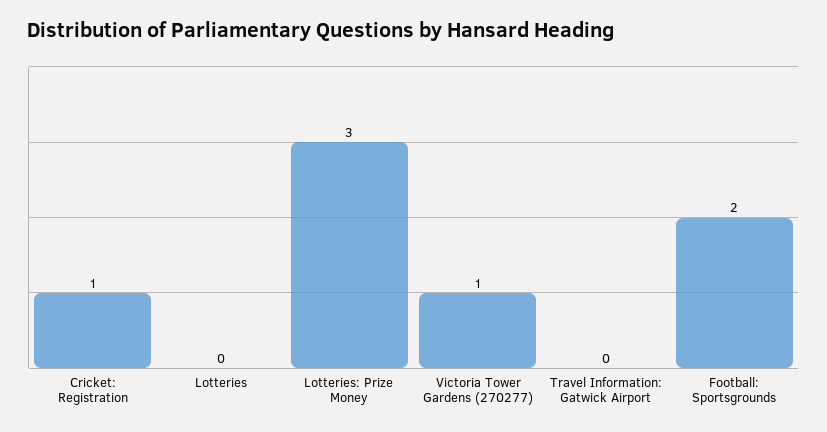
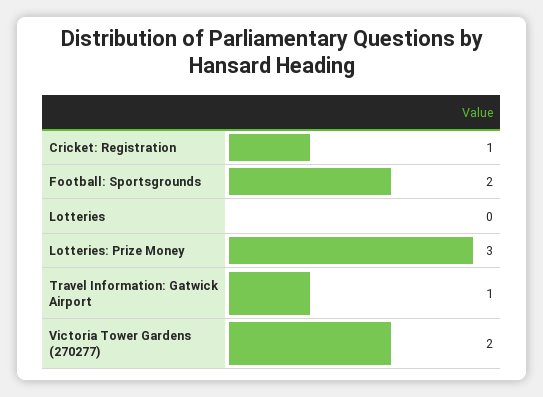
  {
    "Cricket: Registration": 1,
    "Lotteries": 0,
    "Lotteries: Prize Money": 3,
-   "Victoria Tower Gardens (270277)": 1,
+   "Victoria Tower Gardens (270277)": 2,
-   "Travel Information: Gatwick Airport": 0,
+   "Travel Information: Gatwick Airport": 1,
    "Football: Sportsgrounds": 2
  }

